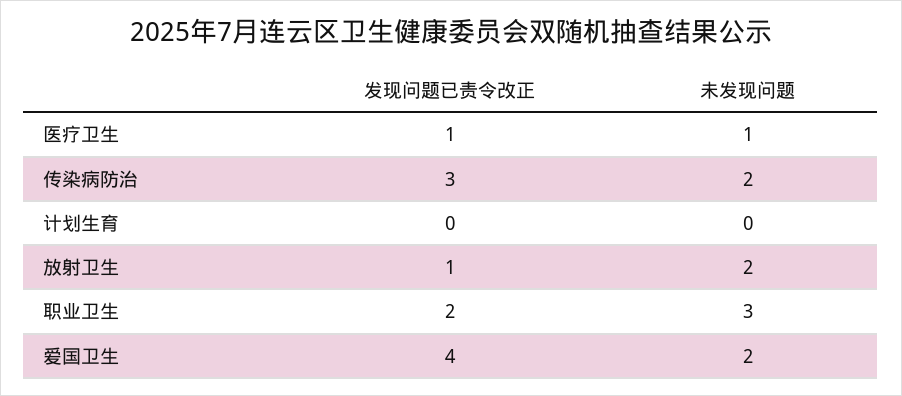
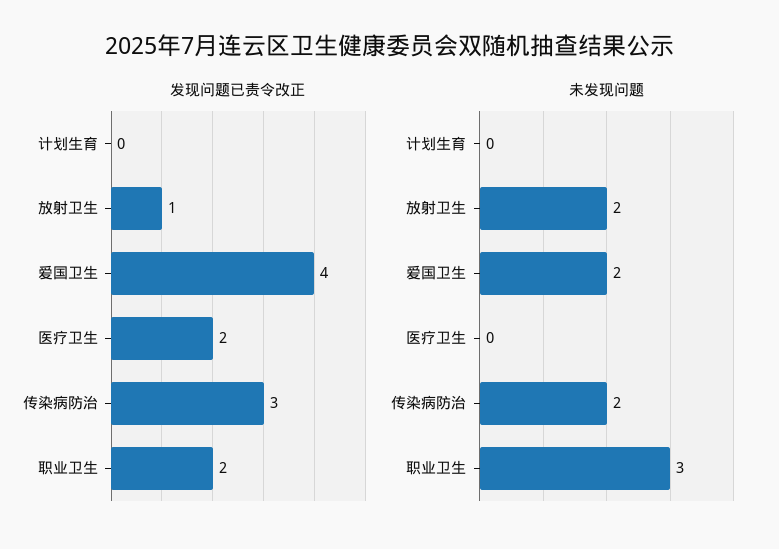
  {
    "发现问题已责令改正": {
-     "医疗卫生": 1,
+     "医疗卫生": 2,
      "传染病防治": 3,
      "计划生育": 0,
      "放射卫生": 1,
      "职业卫生": 2,
      "爱国卫生": 4
    },
    "未发现问题": {
-     "医疗卫生": 1,
+     "医疗卫生": 0,
      "传染病防治": 2,
      "计划生育": 0,
      "放射卫生": 2,
      "职业卫生": 3,
      "爱国卫生": 2
    }
  }

